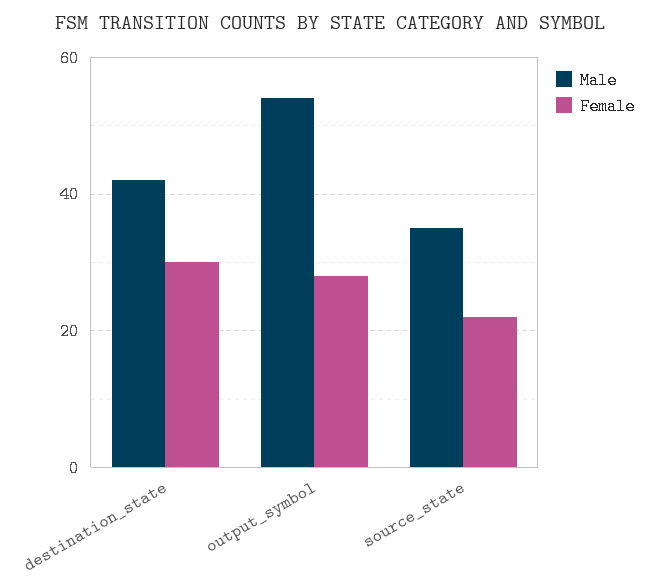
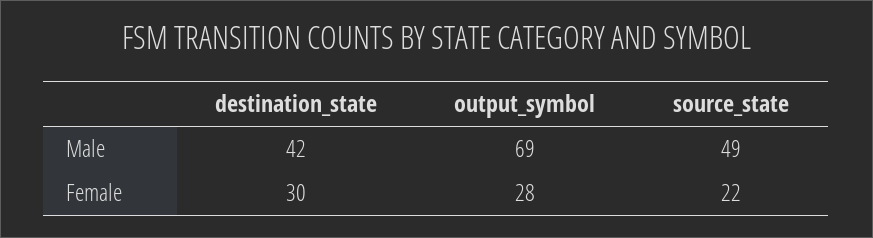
  {
    "Male": {
      "destination_state": 42,
-     "output_symbol": 55,
+     "output_symbol": 69,
-     "source_state": 35
+     "source_state": 49
    },
    "Female": {
      "destination_state": 30,
      "output_symbol": 28,
      "source_state": 22
    }
  }

